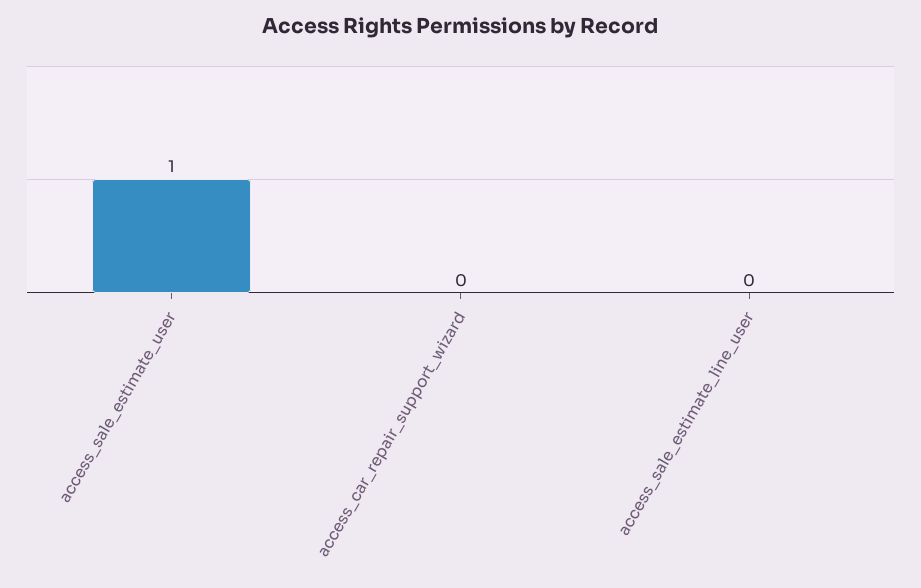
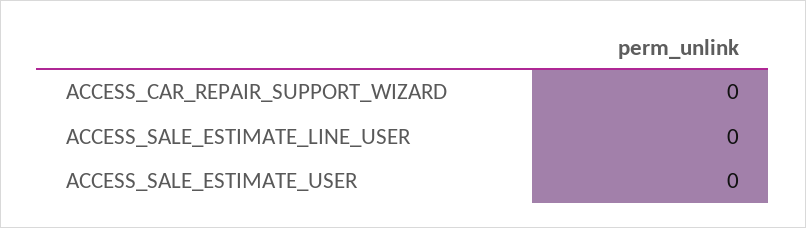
  {
-   "access_sale_estimate_user": 1,
+   "access_sale_estimate_user": 0,
    "access_car_repair_support_wizard": 0,
    "access_sale_estimate_line_user": 0
  }

